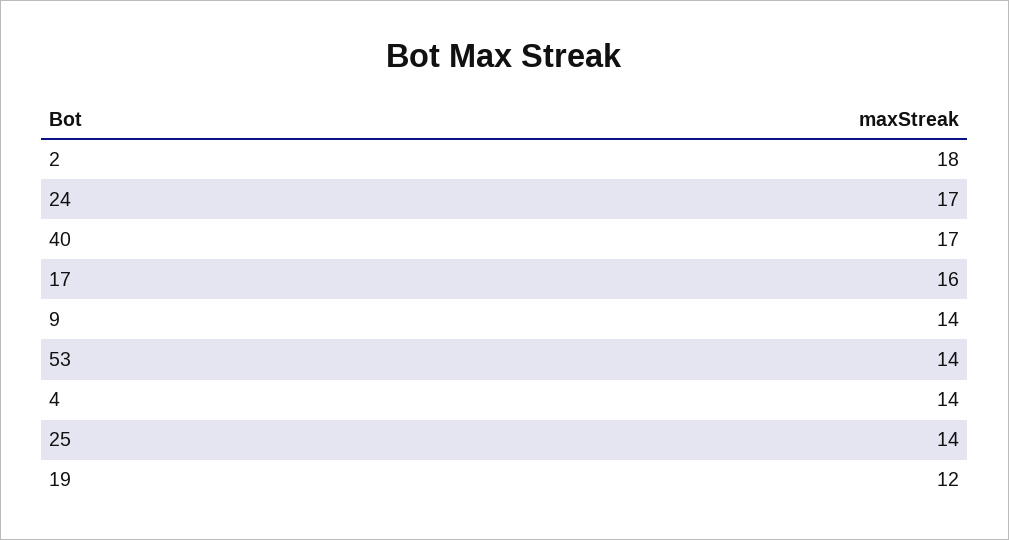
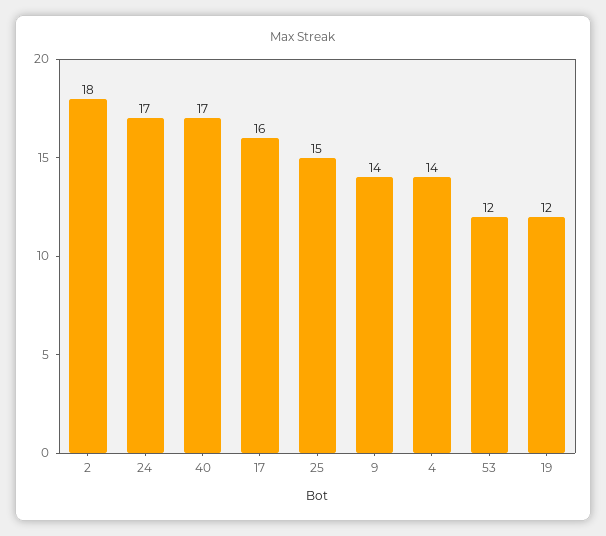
  {
    "2": 18,
    "24": 17,
    "40": 17,
    "17": 16,
    "9": 14,
-   "53": 14,
+   "53": 12,
    "4": 14,
-   "25": 14,
+   "25": 15,
    "19": 12
  }

